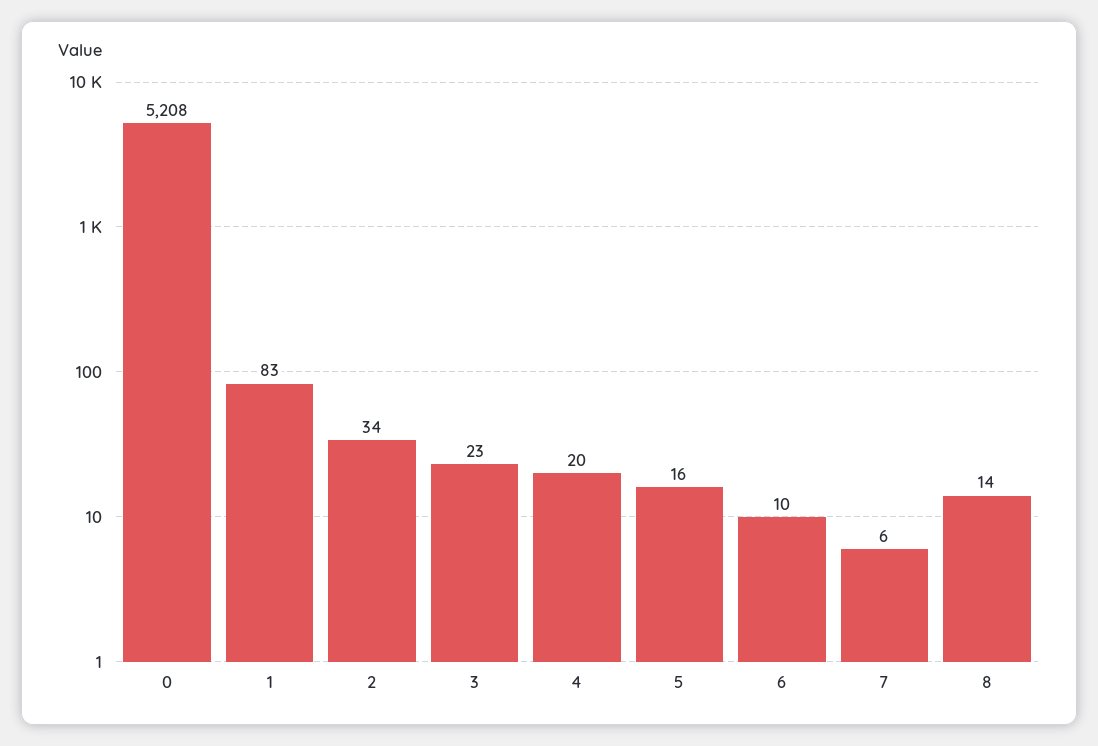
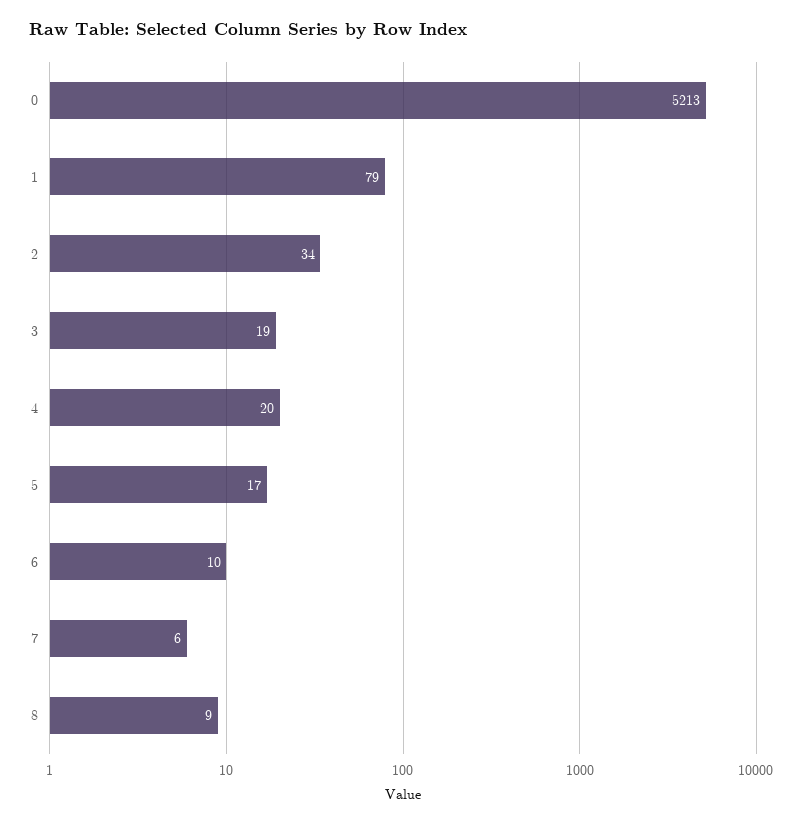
  {
-   "0": 5208,
+   "0": 5213,
-   "1": 83,
+   "1": 79,
    "2": 34,
-   "3": 23,
+   "3": 19,
    "4": 20,
-   "5": 16,
+   "5": 17,
    "6": 10,
    "7": 6,
-   "8": 14
+   "8": 9
  }

